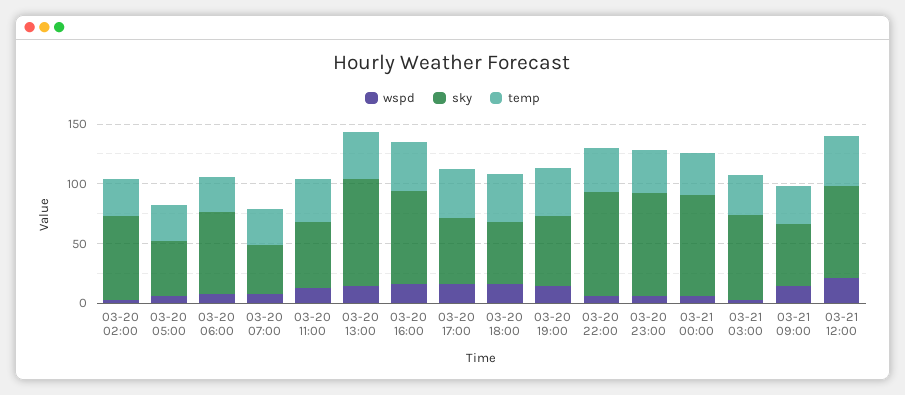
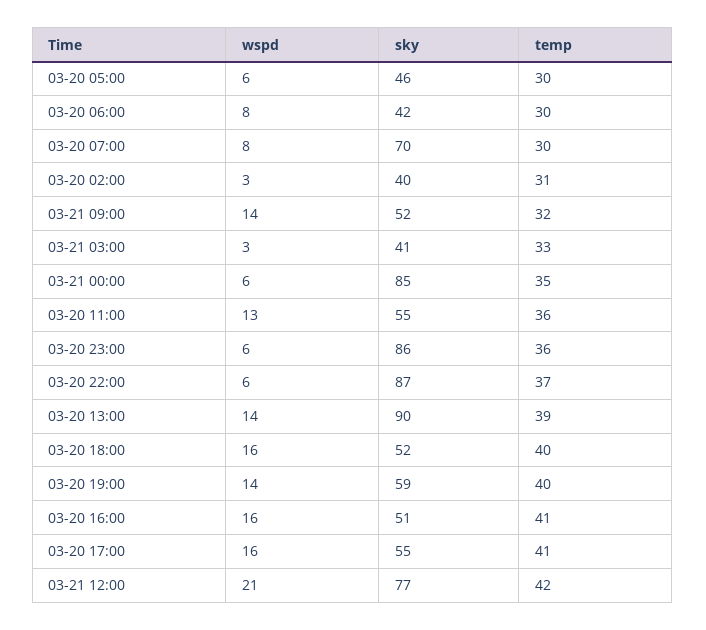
  {
    "wspd": {
      "03-20 02:00": 3,
      "03-20 05:00": 6,
      "03-20 06:00": 8,
      "03-20 07:00": 8,
      "03-20 11:00": 13,
      "03-20 13:00": 14,
      "03-20 16:00": 16,
      "03-20 17:00": 16,
      "03-20 18:00": 16,
      "03-20 19:00": 14,
      "03-20 22:00": 6,
      "03-20 23:00": 6,
      "03-21 00:00": 6,
      "03-21 03:00": 3,
      "03-21 09:00": 14,
      "03-21 12:00": 21
    },
    "sky": {
-     "03-20 02:00": 70,
+     "03-20 02:00": 40,
      "03-20 05:00": 46,
-     "03-20 06:00": 70,
+     "03-20 06:00": 42,
-     "03-20 07:00": 40,
+     "03-20 07:00": 70,
      "03-20 11:00": 55,
      "03-20 13:00": 90,
-     "03-20 16:00": 80,
+     "03-20 16:00": 51,
      "03-20 17:00": 55,
      "03-20 18:00": 52,
      "03-20 19:00": 59,
      "03-20 22:00": 87,
      "03-20 23:00": 86,
      "03-21 00:00": 85,
-     "03-21 03:00": 70,
+     "03-21 03:00": 41,
      "03-21 09:00": 52,
      "03-21 12:00": 77
    },
    "temp": {
      "03-20 02:00": 31,
      "03-20 05:00": 30,
      "03-20 06:00": 30,
      "03-20 07:00": 30,
      "03-20 11:00": 36,
      "03-20 13:00": 39,
      "03-20 16:00": 41,
      "03-20 17:00": 41,
      "03-20 18:00": 40,
      "03-20 19:00": 40,
      "03-20 22:00": 37,
      "03-20 23:00": 36,
      "03-21 00:00": 35,
      "03-21 03:00": 33,
      "03-21 09:00": 32,
      "03-21 12:00": 42
    }
  }

